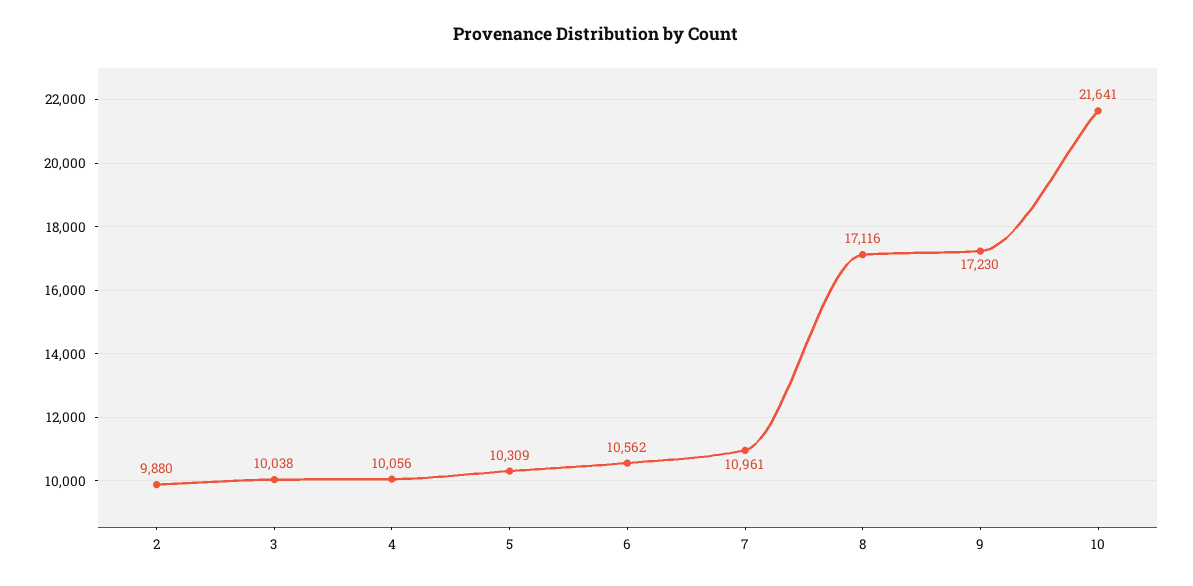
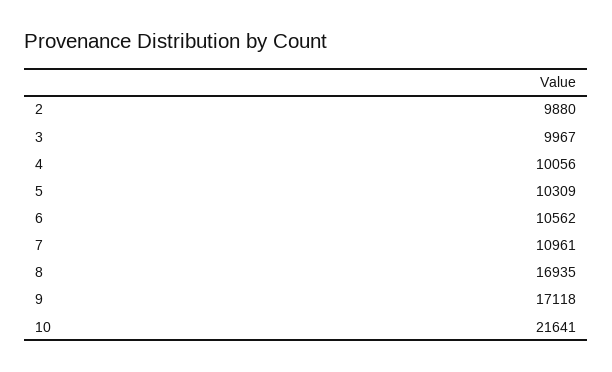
  {
    "2": 9880,
-   "3": 10038,
+   "3": 9967,
    "4": 10056,
    "5": 10309,
    "6": 10562,
    "7": 10961,
-   "8": 17116,
+   "8": 16935,
-   "9": 17230,
+   "9": 17118,
    "10": 21641
  }

